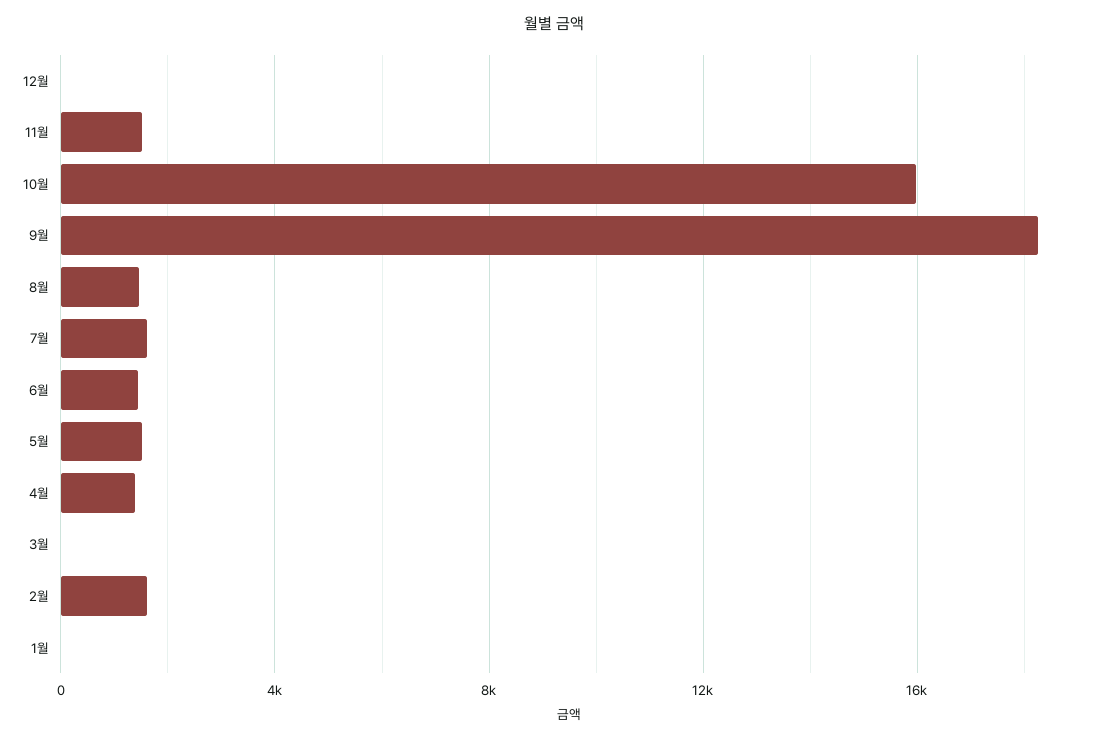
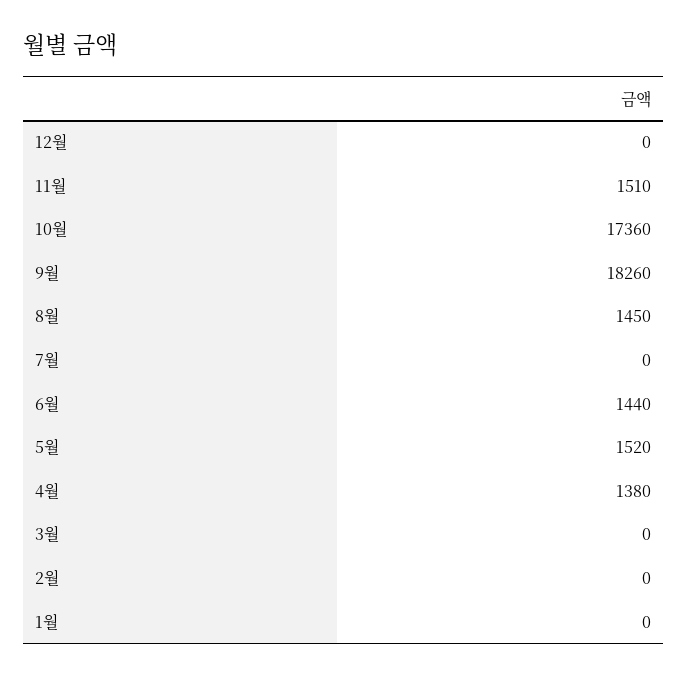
  {
    "12월": 0,
    "11월": 1510,
-   "10월": 16000,
+   "10월": 17360,
    "9월": 18260,
    "8월": 1450,
-   "7월": 1500,
+   "7월": 0,
    "6월": 1440,
    "5월": 1520,
    "4월": 1380,
    "3월": 0,
-   "2월": 1500,
+   "2월": 0,
    "1월": 0
  }

